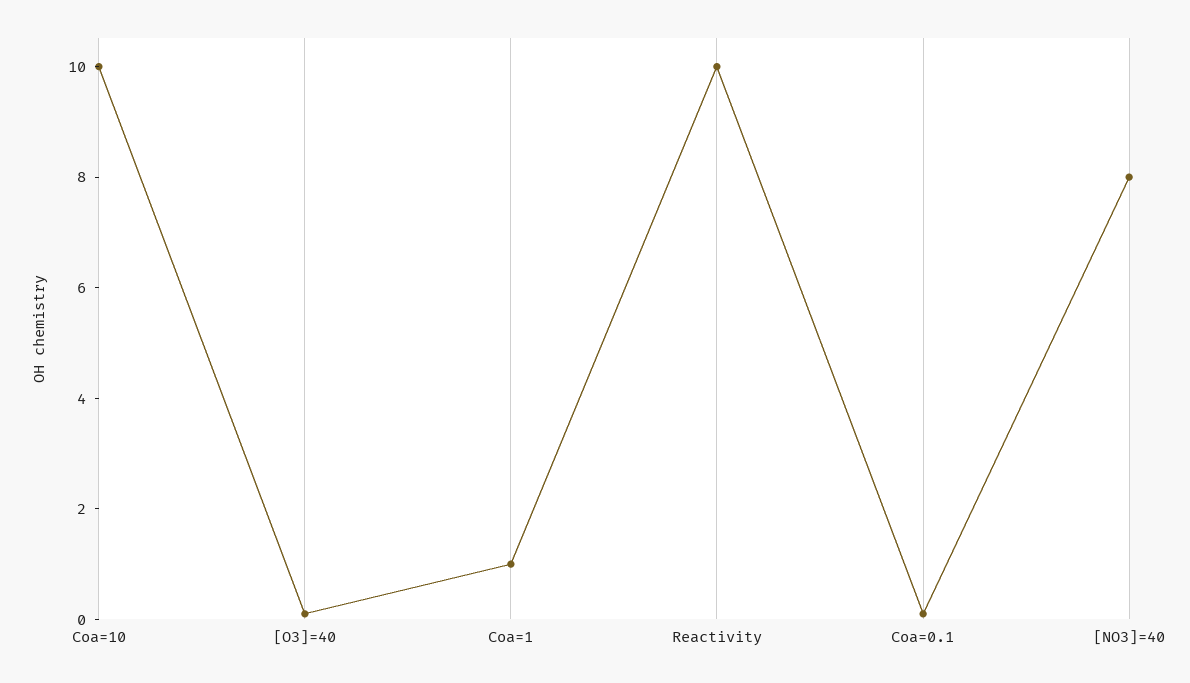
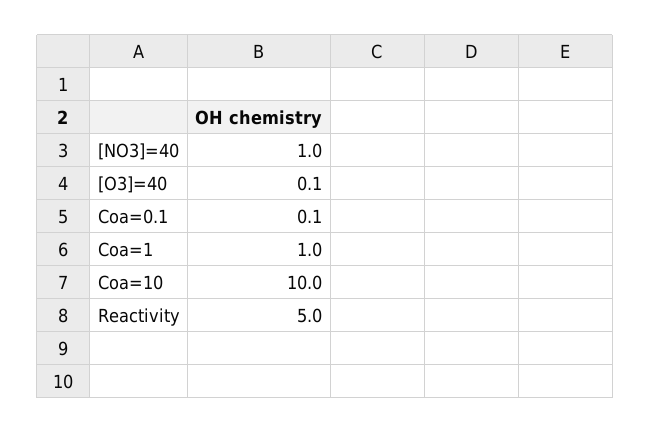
  {
    "Coa=10": 10,
    "[O3]=40": 0.1,
    "Coa=1": 1,
-   "Reactivity": 10,
+   "Reactivity": 5,
    "Coa=0.1": 0.1,
-   "[NO3]=40": 8
+   "[NO3]=40": 1
  }

